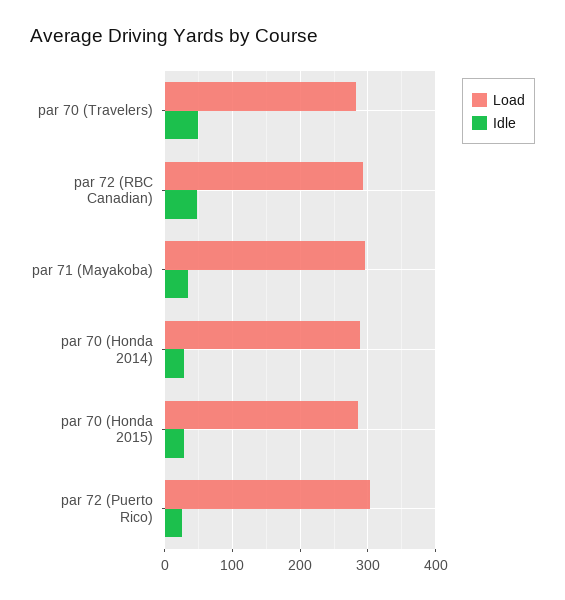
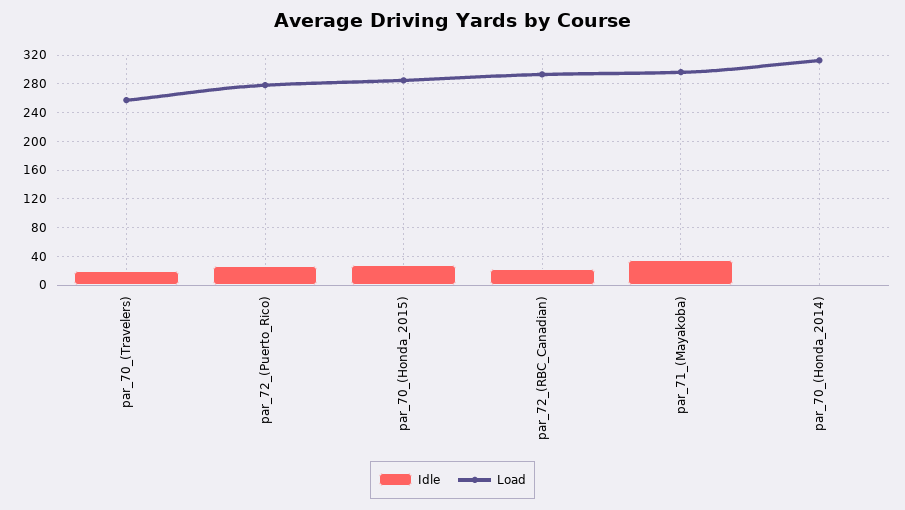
  {
    "Load": {
-     "par 70 (Travelers)": 280,
+     "par 70 (Travelers)": 260,
      "par 72 (RBC Canadian)": 290,
      "par 71 (Mayakoba)": 300,
-     "par 70 (Honda 2014)": 290,
+     "par 70 (Honda 2014)": 310,
      "par 70 (Honda 2015)": 290,
-     "par 72 (Puerto Rico)": 300
+     "par 72 (Puerto Rico)": 280
    },
    "Idle": {
-     "par 70 (Travelers)": 50,
+     "par 70 (Travelers)": 20,
-     "par 72 (RBC Canadian)": 50,
+     "par 72 (RBC Canadian)": 20,
      "par 71 (Mayakoba)": 40,
-     "par 70 (Honda 2014)": 30,
+     "par 70 (Honda 2014)": 0,
      "par 70 (Honda 2015)": 30,
      "par 72 (Puerto Rico)": 30
    }
  }

